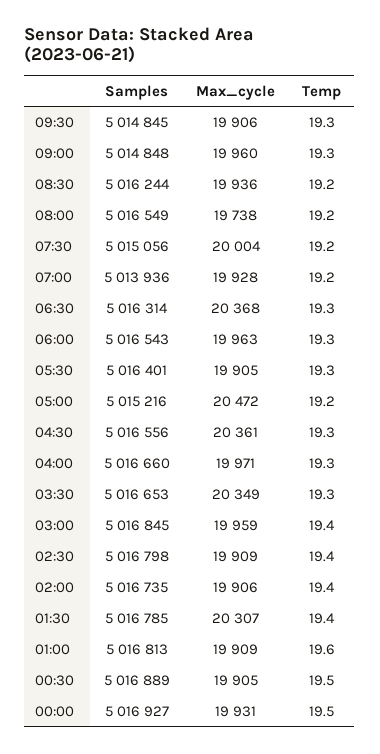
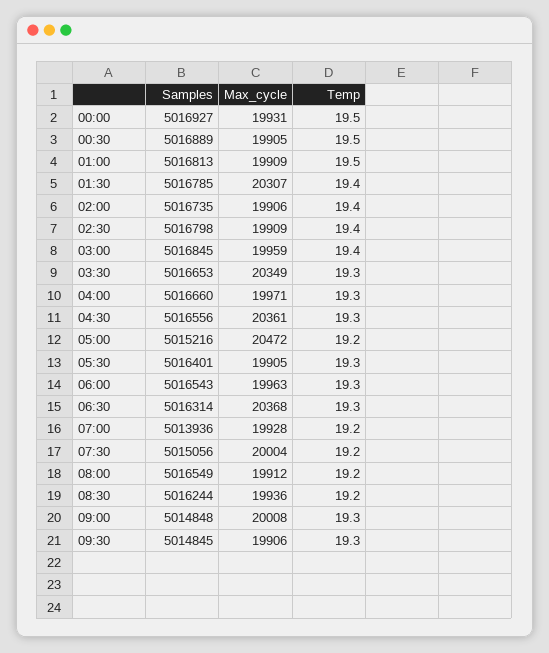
  {
    "Samples": {
      "09:30": 5014845,
      "09:00": 5014848,
      "08:30": 5016244,
      "08:00": 5016549,
      "07:30": 5015056,
      "07:00": 5013936,
      "06:30": 5016314,
      "06:00": 5016543,
      "05:30": 5016401,
      "05:00": 5015216,
      "04:30": 5016556,
      "04:00": 5016660,
      "03:30": 5016653,
      "03:00": 5016845,
      "02:30": 5016798,
      "02:00": 5016735,
      "01:30": 5016785,
      "01:00": 5016813,
      "00:30": 5016889,
      "00:00": 5016927
    },
    "Max_cycle": {
      "09:30": 19906,
-     "09:00": 19960,
+     "09:00": 20008,
      "08:30": 19936,
-     "08:00": 19738,
+     "08:00": 19912,
      "07:30": 20004,
      "07:00": 19928,
      "06:30": 20368,
      "06:00": 19963,
      "05:30": 19905,
      "05:00": 20472,
      "04:30": 20361,
      "04:00": 19971,
      "03:30": 20349,
      "03:00": 19959,
      "02:30": 19909,
      "02:00": 19906,
      "01:30": 20307,
      "01:00": 19909,
      "00:30": 19905,
      "00:00": 19931
    },
    "Temp": {
      "09:30": 19.3,
      "09:00": 19.3,
      "08:30": 19.2,
      "08:00": 19.2,
      "07:30": 19.2,
      "07:00": 19.2,
      "06:30": 19.3,
      "06:00": 19.3,
      "05:30": 19.3,
      "05:00": 19.2,
      "04:30": 19.3,
      "04:00": 19.3,
      "03:30": 19.3,
      "03:00": 19.4,
      "02:30": 19.4,
      "02:00": 19.4,
      "01:30": 19.4,
-     "01:00": 19.6,
+     "01:00": 19.5,
      "00:30": 19.5,
      "00:00": 19.5
    }
  }

